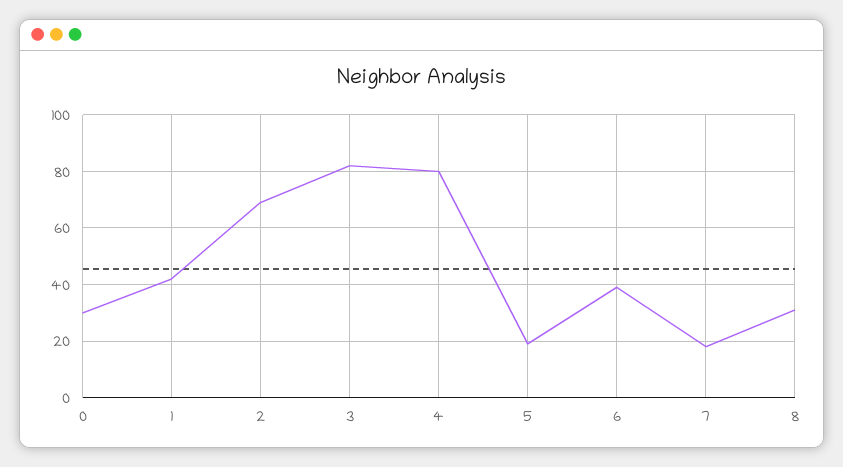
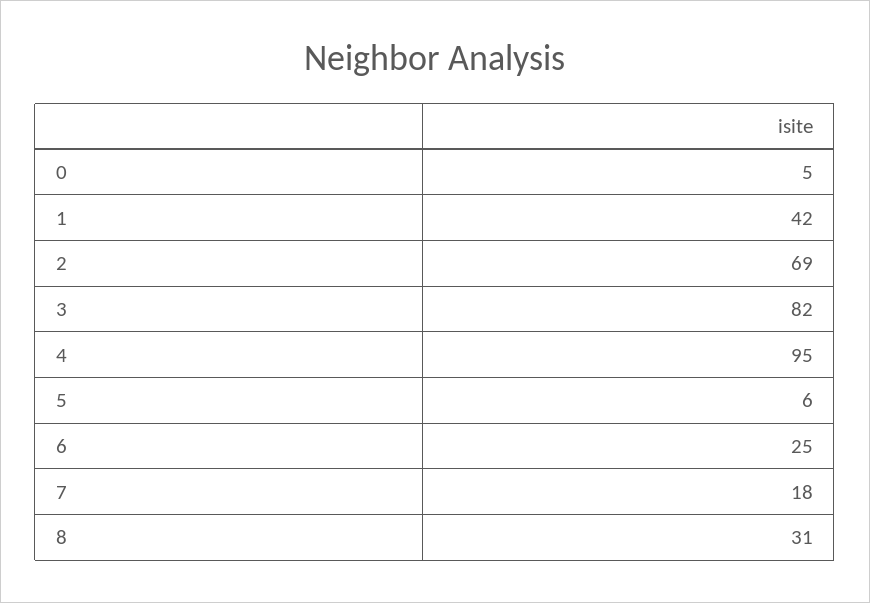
  {
-   "0": 30,
+   "0": 5,
    "1": 42,
    "2": 69,
    "3": 82,
-   "4": 80,
+   "4": 95,
-   "5": 20,
+   "5": 6,
-   "6": 40,
+   "6": 25,
    "7": 18,
    "8": 31
  }

